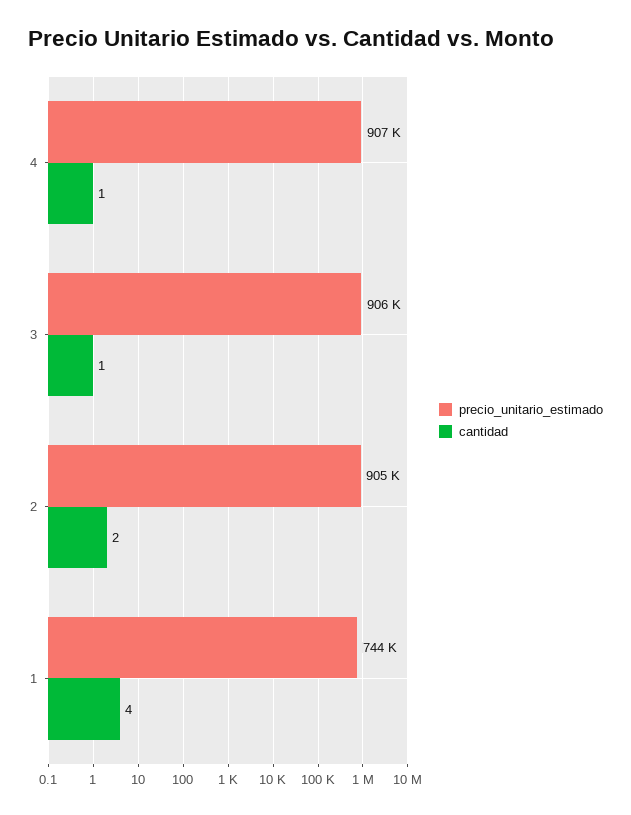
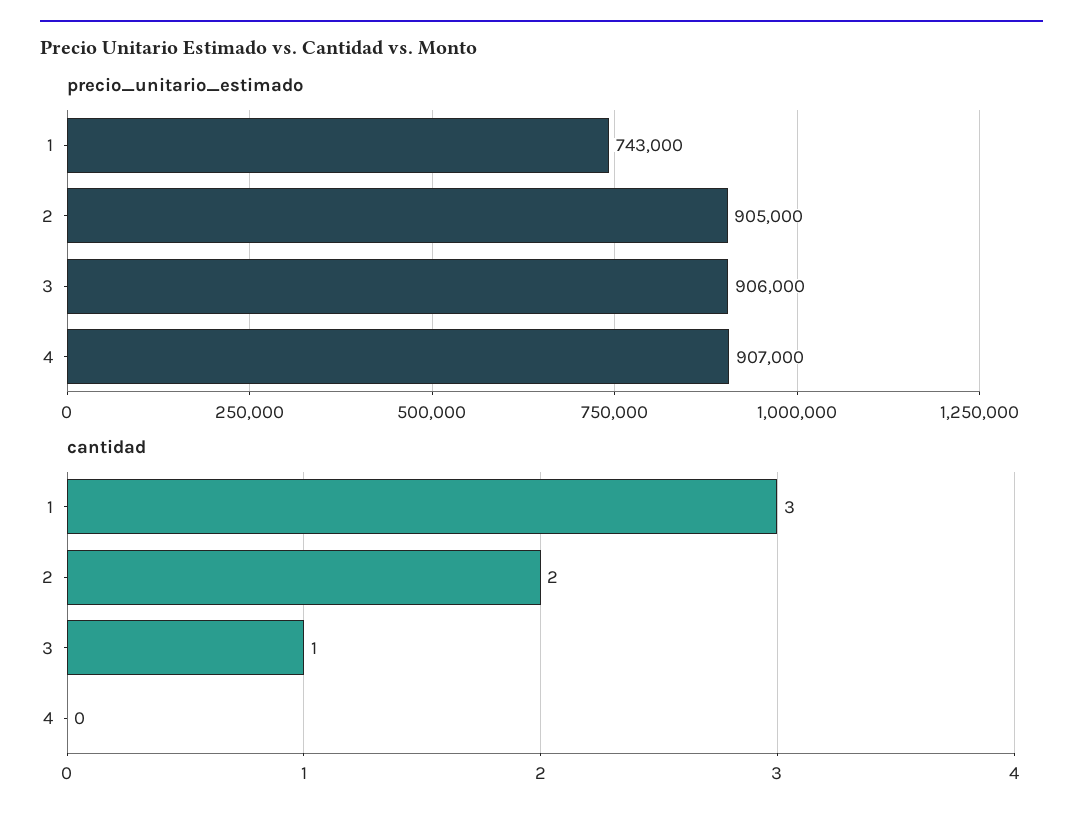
  {
    "precio_unitario_estimado": {
      "4": 907000,
      "3": 906000,
      "2": 905000,
-     "1": 744000
+     "1": 743000
    },
    "cantidad": {
-     "4": 1,
+     "4": 0,
      "3": 1,
      "2": 2,
-     "1": 4
+     "1": 3
    }
  }

